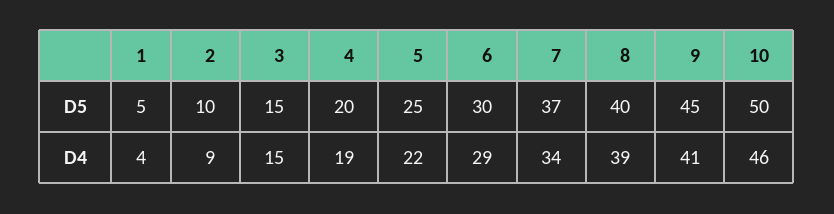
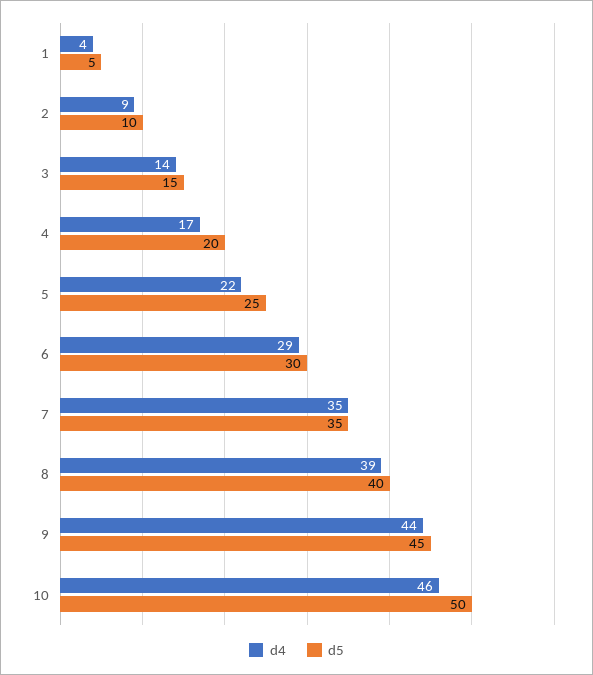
  {
    "D5": {
      "1": 5,
      "2": 10,
      "3": 15,
      "4": 20,
      "5": 25,
      "6": 30,
-     "7": 37,
+     "7": 35,
      "8": 40,
      "9": 45,
      "10": 50
    },
    "D4": {
      "1": 4,
      "2": 9,
-     "3": 15,
+     "3": 14,
-     "4": 19,
+     "4": 17,
      "5": 22,
      "6": 29,
-     "7": 34,
+     "7": 35,
      "8": 39,
-     "9": 41,
+     "9": 44,
      "10": 46
    }
  }

